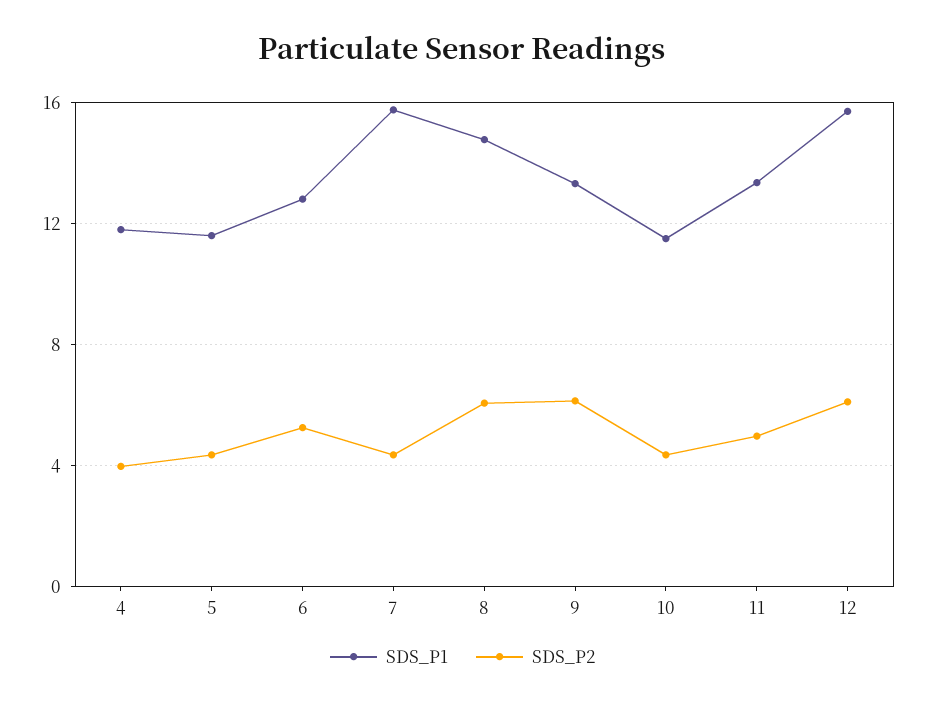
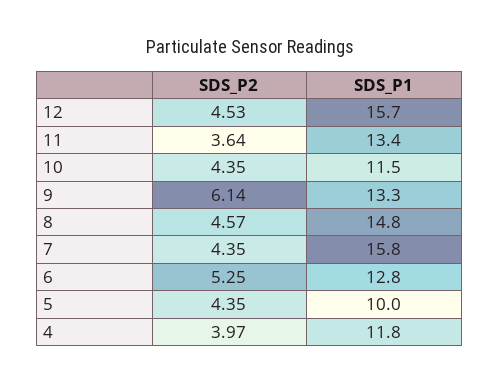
  {
    "SDS_P1": {
      "4": 11.8,
-     "5": 11.5,
+     "5": 10,
      "6": 12.8,
      "7": 15.8,
      "8": 14.8,
      "9": 13.3,
      "10": 11.5,
      "11": 13.4,
      "12": 15.7
    },
    "SDS_P2": {
      "4": 3.97,
      "5": 4.35,
      "6": 5.25,
      "7": 4.35,
-     "8": 6,
+     "8": 4.57,
      "9": 6.14,
      "10": 4.35,
-     "11": 5,
+     "11": 3.64,
-     "12": 6
+     "12": 4.53
    }
  }

